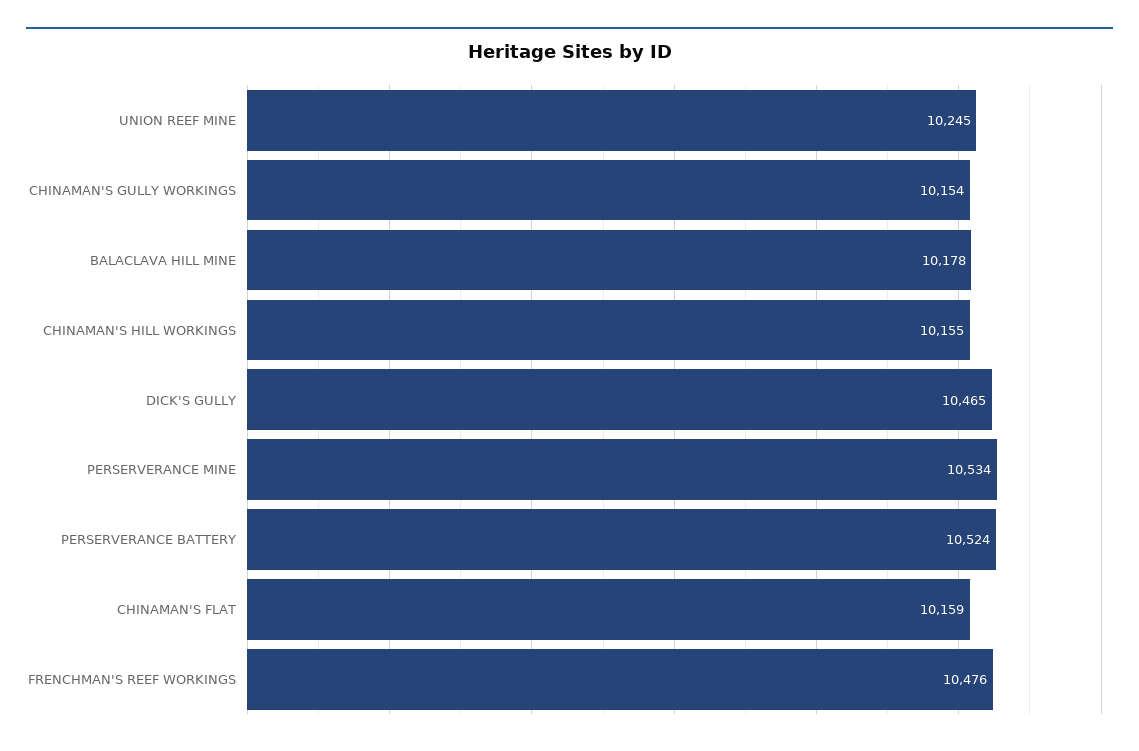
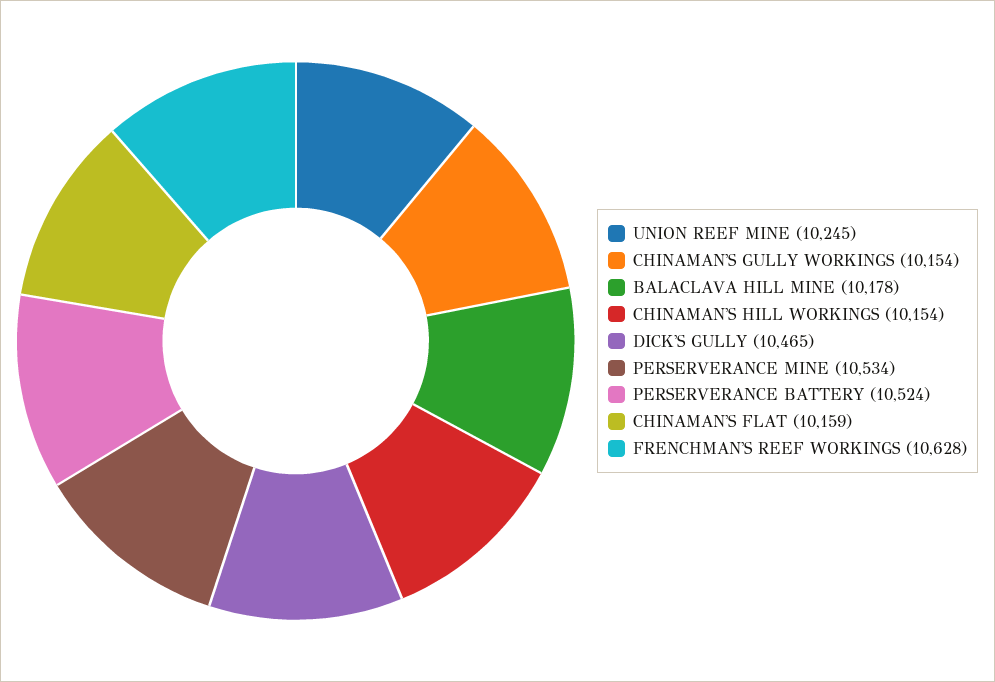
  {
    "UNION REEF MINE": 10245,
    "CHINAMAN'S GULLY WORKINGS": 10154,
    "BALACLAVA HILL MINE": 10178,
-   "CHINAMAN'S HILL WORKINGS": 10155,
+   "CHINAMAN'S HILL WORKINGS": 10154,
    "DICK'S GULLY": 10465,
    "PERSERVERANCE MINE": 10534,
    "PERSERVERANCE BATTERY": 10524,
    "CHINAMAN'S FLAT": 10159,
-   "FRENCHMAN'S REEF WORKINGS": 10476
+   "FRENCHMAN'S REEF WORKINGS": 10628
  }

